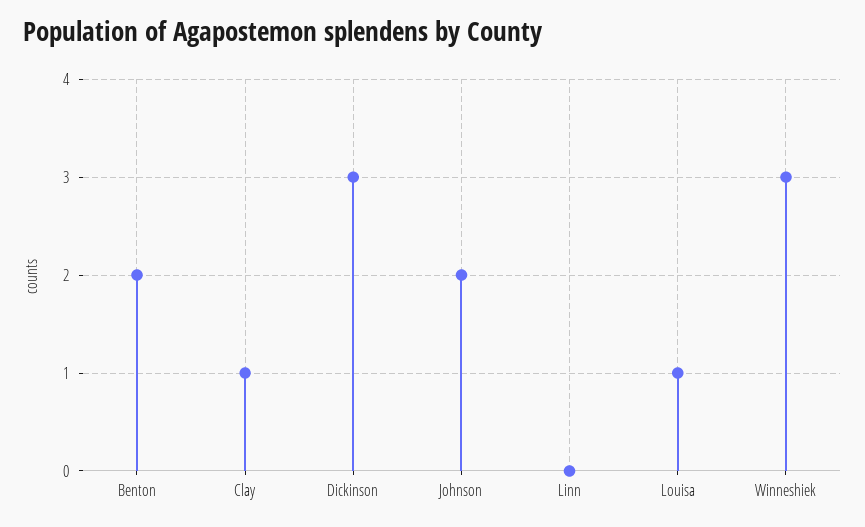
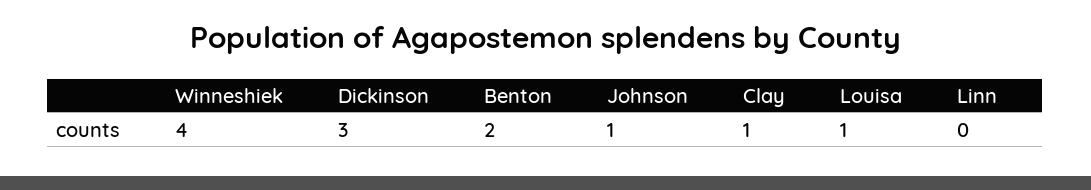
  {
    "Benton": 2,
    "Clay": 1,
    "Dickinson": 3,
-   "Johnson": 2,
+   "Johnson": 1,
    "Linn": 0,
    "Louisa": 1,
-   "Winneshiek": 3
+   "Winneshiek": 4
  }

